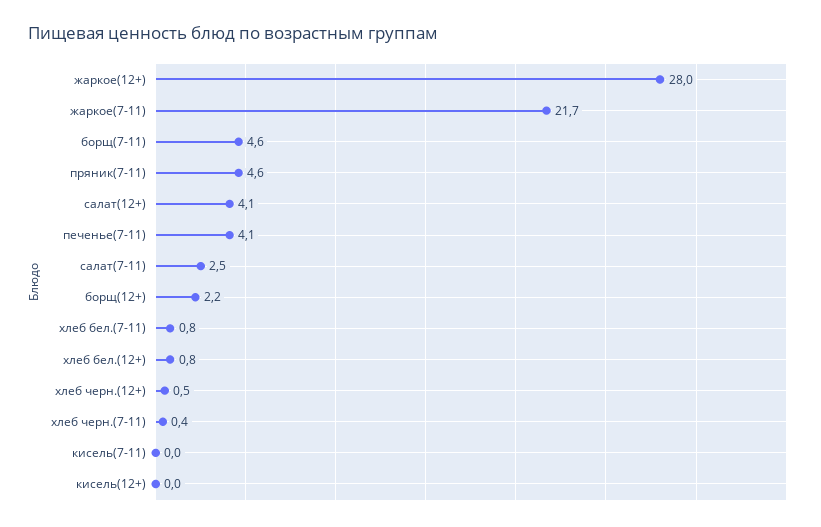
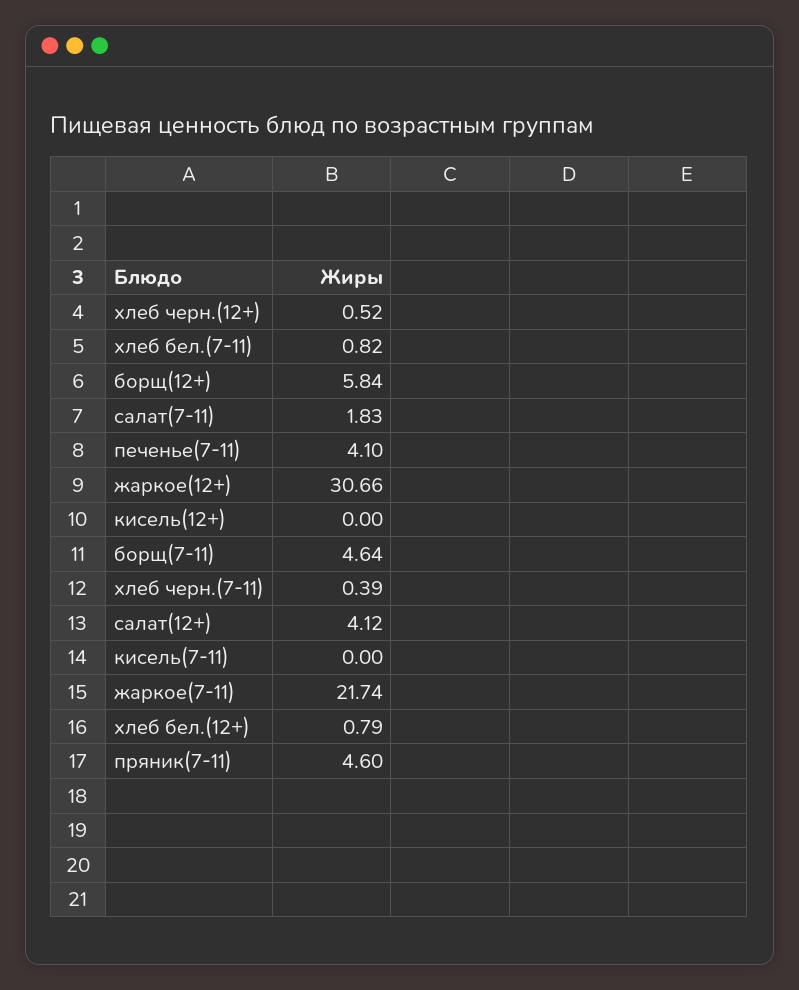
  {
-   "жаркое(12+)": 28,
+   "жаркое(12+)": 30.66,
    "жаркое(7-11)": 21.74,
    "борщ(7-11)": 4.64,
    "пряник(7-11)": 4.6,
    "салат(12+)": 4.12,
    "печенье(7-11)": 4.1,
-   "салат(7-11)": 2.5,
+   "салат(7-11)": 1.83,
-   "борщ(12+)": 2.2,
+   "борщ(12+)": 5.84,
    "хлеб бел.(7-11)": 0.82,
    "хлеб бел.(12+)": 0.79,
    "хлеб черн.(12+)": 0.52,
    "хлеб черн.(7-11)": 0.39,
    "кисель(7-11)": 0,
    "кисель(12+)": 0
  }

